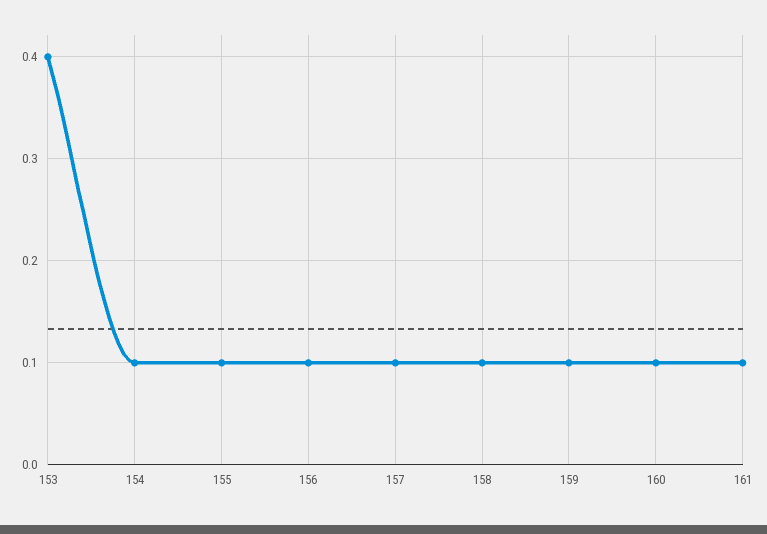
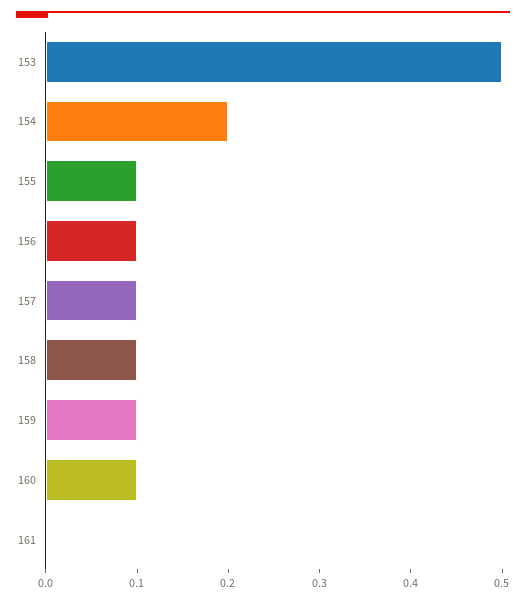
  {
-   "153": 0.4,
+   "153": 0.5,
-   "154": 0.1,
+   "154": 0.2,
    "155": 0.1,
    "156": 0.1,
    "157": 0.1,
    "158": 0.1,
    "159": 0.1,
    "160": 0.1,
-   "161": 0.1
+   "161": 0
  }

